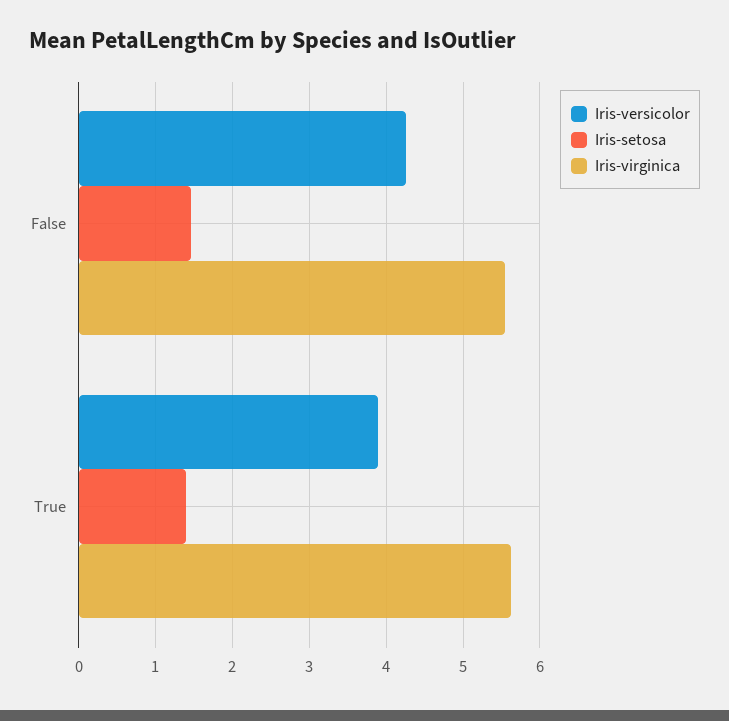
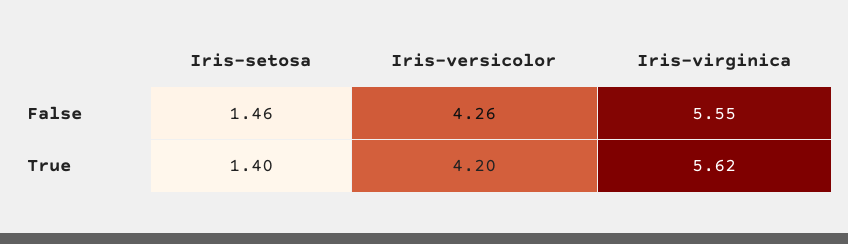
  {
    "Iris-versicolor": {
      "False": 4.26,
-     "True": 3.9
+     "True": 4.2
    },
    "Iris-setosa": {
      "False": 1.46,
      "True": 1.4
    },
    "Iris-virginica": {
      "False": 5.55,
      "True": 5.62
    }
  }

